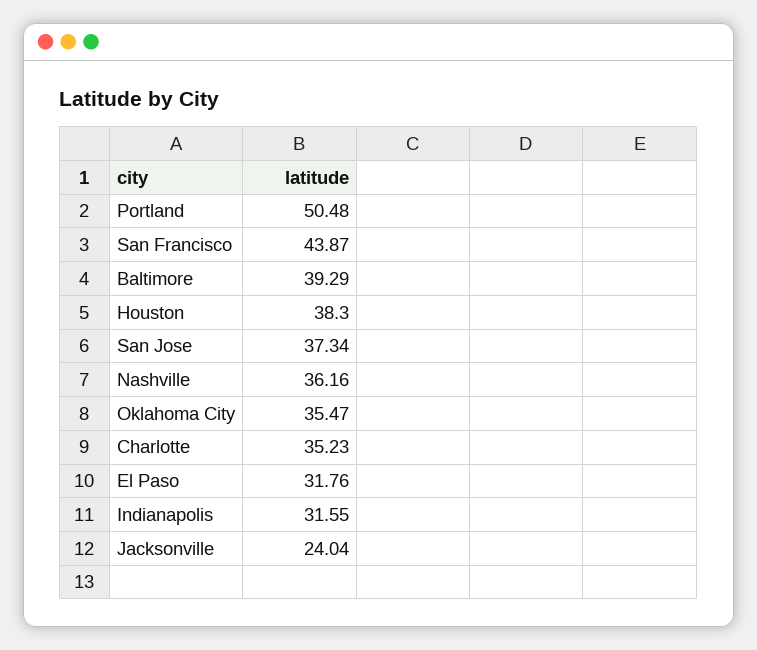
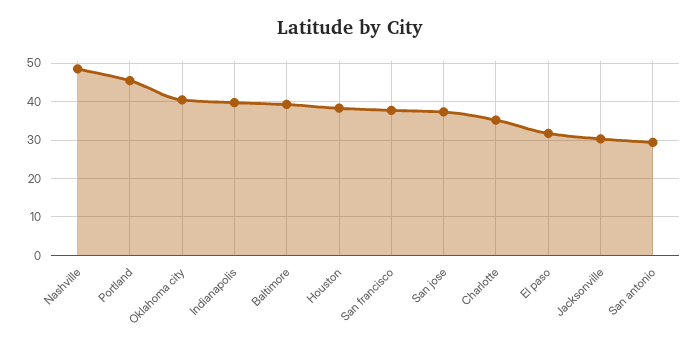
  {
-   "Portland": 50.48,
+   "Portland": 46,
-   "San Francisco": 43.87,
+   "San Francisco": 38,
    "Baltimore": 39.29,
    "Houston": 38.3,
    "San Jose": 37.34,
-   "Nashville": 36.16,
+   "Nashville": 48,
-   "Oklahoma City": 35.47,
+   "Oklahoma City": 40,
    "Charlotte": 35.23,
    "El Paso": 31.76,
-   "Indianapolis": 31.55,
+   "Indianapolis": 40,
-   "Jacksonville": 24.04
+   "Jacksonville": 30,
+   "San antonio": 30
  }

